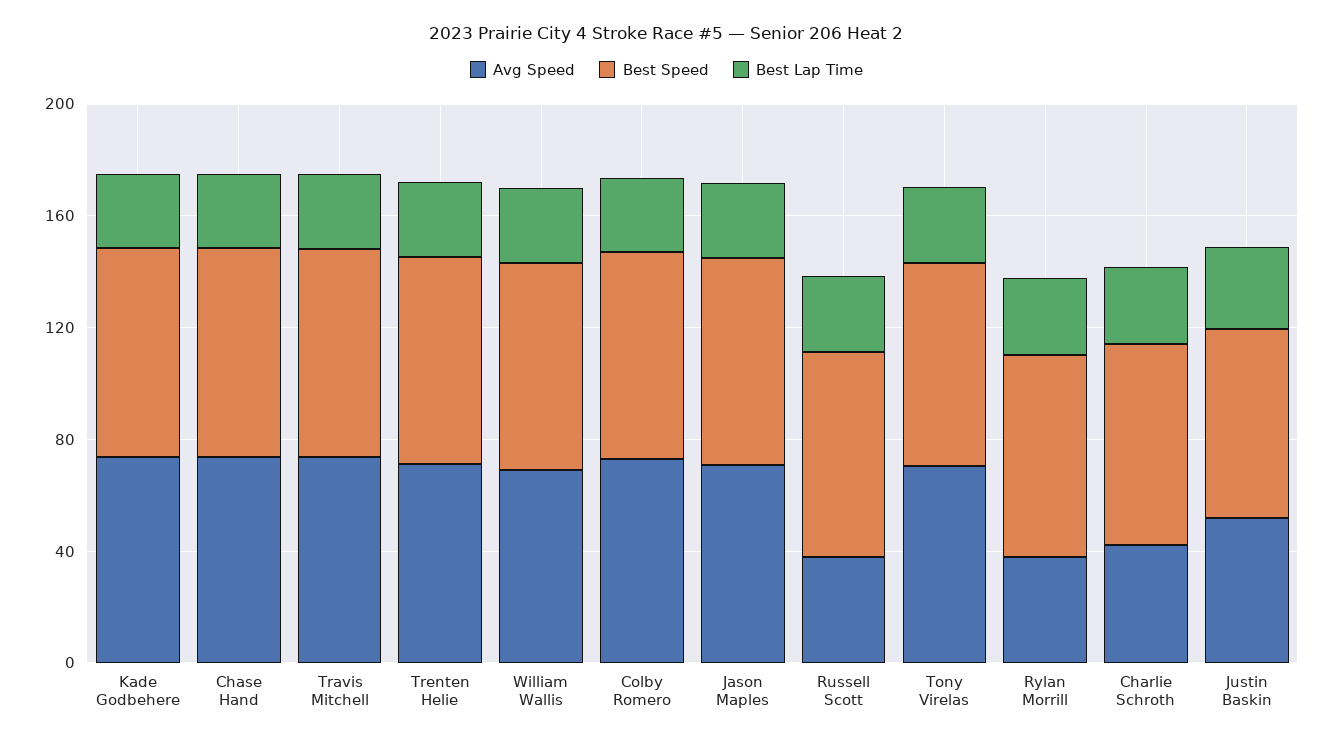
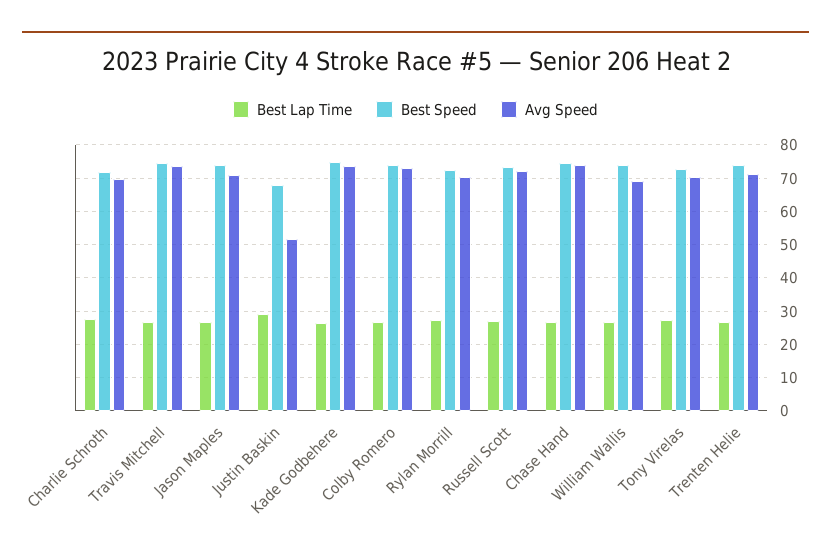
  {
    "Avg Speed": {
      "Kade Godbehere": 74,
      "Chase Hand": 74,
      "Travis Mitchell": 74,
      "Trenten Helie": 72,
      "William Wallis": 70,
      "Colby Romero": 74,
      "Jason Maples": 72,
-     "Russell Scott": 40,
+     "Russell Scott": 72,
      "Tony Virelas": 70,
-     "Rylan Morrill": 40,
+     "Rylan Morrill": 70,
-     "Charlie Schroth": 40,
+     "Charlie Schroth": 70,
      "Justin Baskin": 52
    },
    "Best Speed": {
      "Kade Godbehere": 74,
      "Chase Hand": 74,
      "Travis Mitchell": 74,
      "Trenten Helie": 74,
      "William Wallis": 74,
      "Colby Romero": 74,
      "Jason Maples": 74,
      "Russell Scott": 74,
      "Tony Virelas": 72,
      "Rylan Morrill": 72,
      "Charlie Schroth": 72,
      "Justin Baskin": 68
    },
    "Best Lap Time": {
      "Kade Godbehere": 26,
      "Chase Hand": 26,
      "Travis Mitchell": 26,
      "Trenten Helie": 26,
      "William Wallis": 26,
      "Colby Romero": 26,
      "Jason Maples": 26,
      "Russell Scott": 28,
      "Tony Virelas": 28,
      "Rylan Morrill": 28,
      "Charlie Schroth": 28,
      "Justin Baskin": 30
    }
  }

